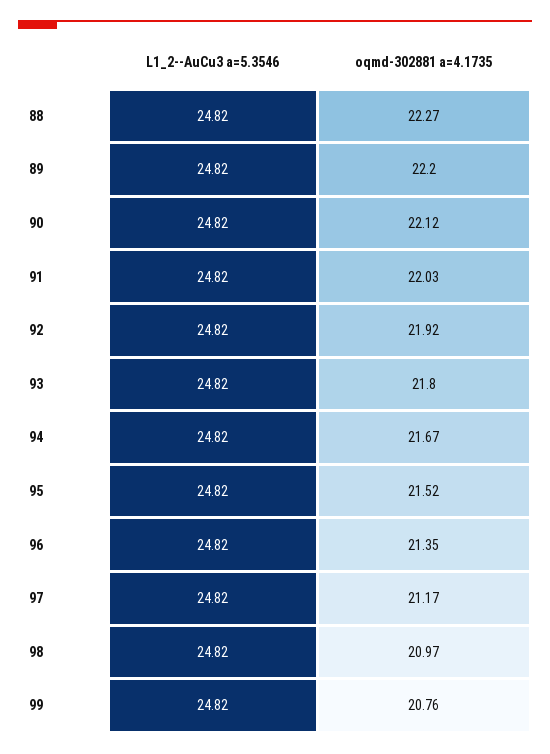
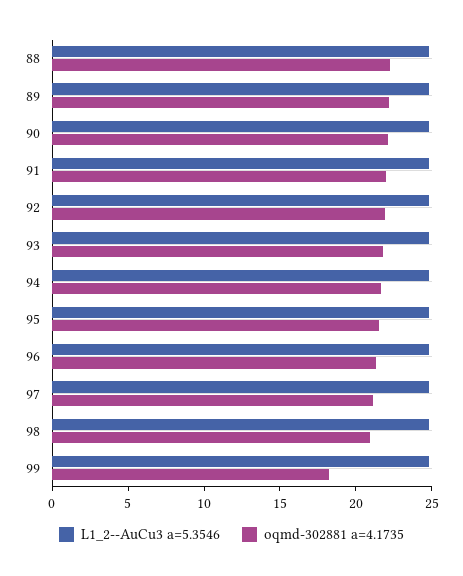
  {
    "L1_2--AuCu3 a=5.3546": {
      "88": 24.82,
      "89": 24.82,
      "90": 24.82,
      "91": 24.82,
      "92": 24.82,
      "93": 24.82,
      "94": 24.82,
      "95": 24.82,
      "96": 24.82,
      "97": 24.82,
      "98": 24.82,
      "99": 24.82
    },
    "oqmd-302881 a=4.1735": {
      "88": 22.27,
      "89": 22.2,
      "90": 22.12,
      "91": 22.03,
      "92": 21.92,
      "93": 21.8,
      "94": 21.67,
      "95": 21.52,
      "96": 21.35,
      "97": 21.17,
      "98": 20.97,
-     "99": 20.76
+     "99": 18
    }
  }

